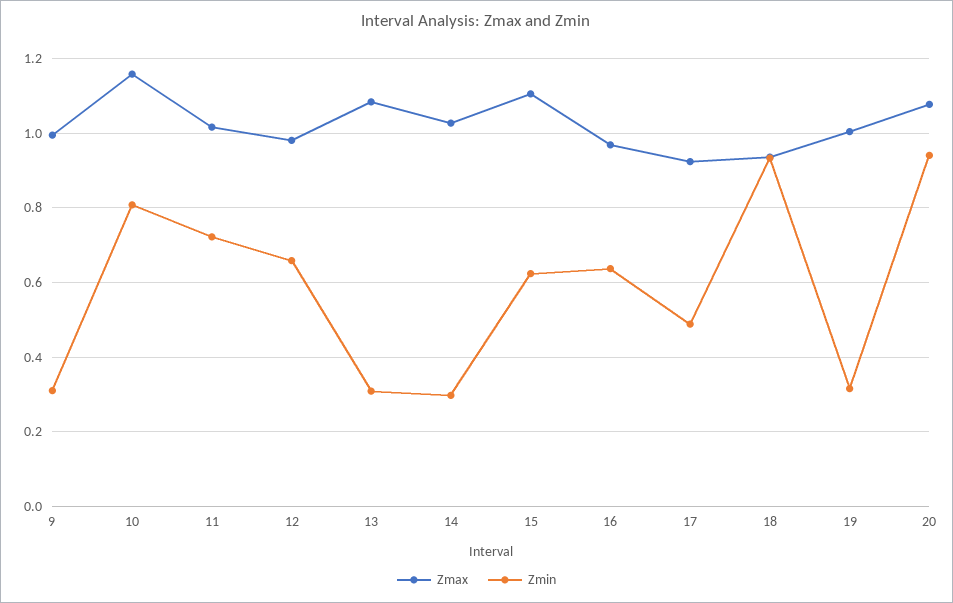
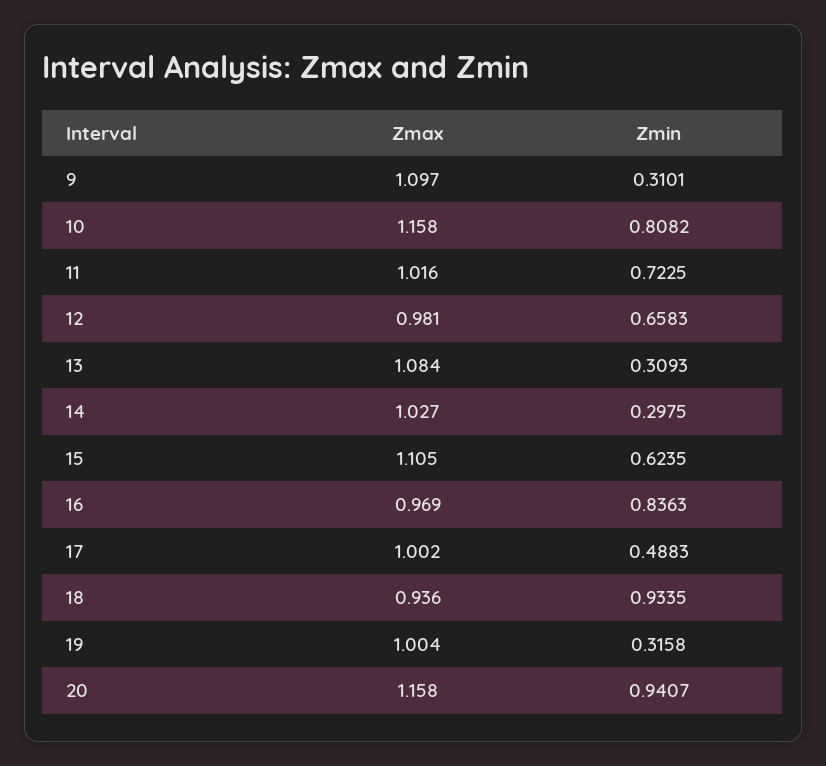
  {
    "Zmax": {
-     "9": 1,
+     "9": 1.097,
      "10": 1.158,
      "11": 1.016,
      "12": 0.981,
      "13": 1.084,
      "14": 1.027,
      "15": 1.105,
      "16": 0.969,
-     "17": 0.92,
+     "17": 1.002,
      "18": 0.936,
      "19": 1.004,
-     "20": 1.08
+     "20": 1.158
    },
    "Zmin": {
      "9": 0.3101,
      "10": 0.8082,
      "11": 0.7225,
      "12": 0.6583,
      "13": 0.3093,
      "14": 0.2975,
      "15": 0.6235,
-     "16": 0.64,
+     "16": 0.8363,
      "17": 0.4883,
      "18": 0.9335,
      "19": 0.3158,
      "20": 0.9407
    }
  }

